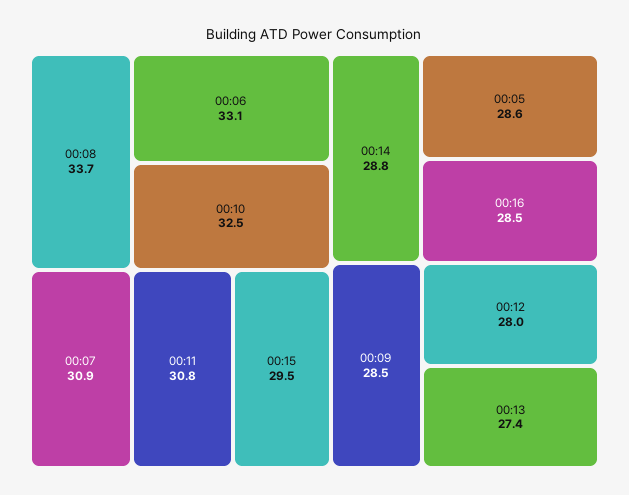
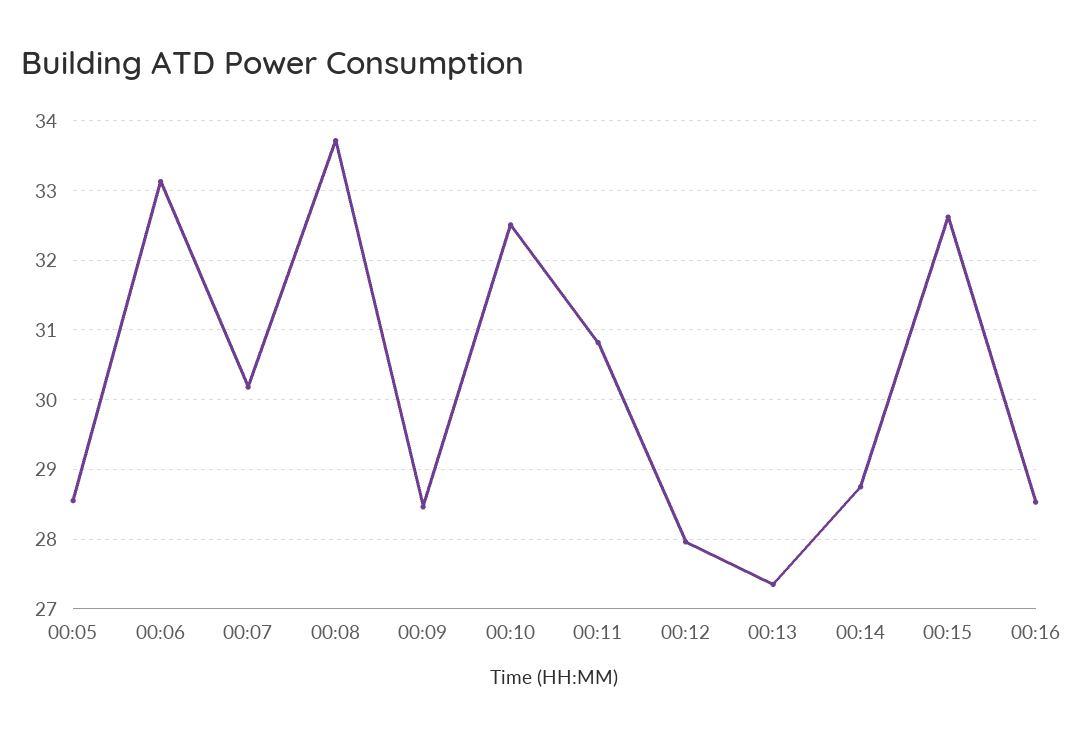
  {
    "00:08": 33.7,
    "00:06": 33.1,
    "00:10": 32.5,
-   "00:07": 30.9,
+   "00:07": 30.2,
    "00:11": 30.8,
-   "00:15": 29.5,
+   "00:15": 32.6,
    "00:14": 28.8,
    "00:05": 28.6,
    "00:16": 28.5,
    "00:09": 28.5,
    "00:12": 28,
    "00:13": 27.4
  }

